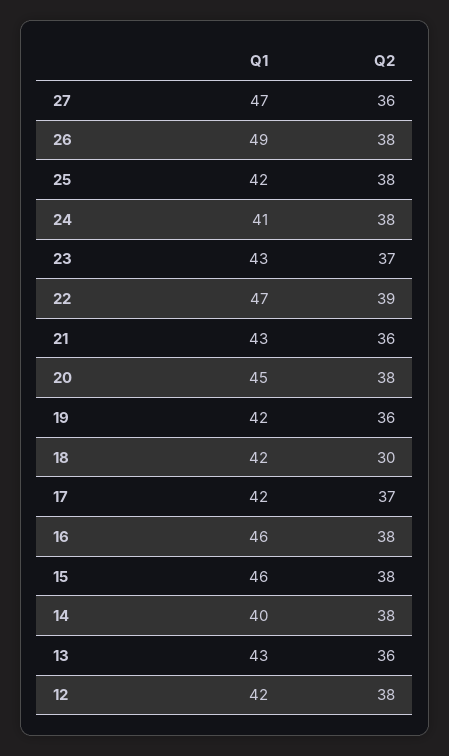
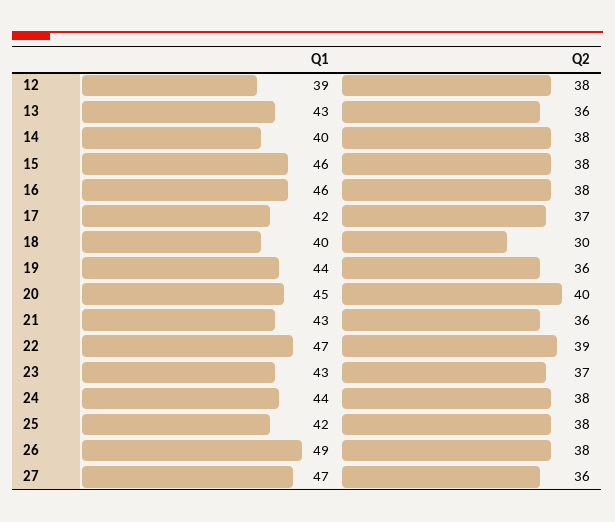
  {
    "Q1": {
      "27": 47,
      "26": 49,
      "25": 42,
-     "24": 41,
+     "24": 44,
      "23": 43,
      "22": 47,
      "21": 43,
      "20": 45,
-     "19": 42,
+     "19": 44,
-     "18": 42,
+     "18": 40,
      "17": 42,
      "16": 46,
      "15": 46,
      "14": 40,
      "13": 43,
-     "12": 42
+     "12": 39
    },
    "Q2": {
      "27": 36,
      "26": 38,
      "25": 38,
      "24": 38,
      "23": 37,
      "22": 39,
      "21": 36,
-     "20": 38,
+     "20": 40,
      "19": 36,
      "18": 30,
      "17": 37,
      "16": 38,
      "15": 38,
      "14": 38,
      "13": 36,
      "12": 38
    }
  }

